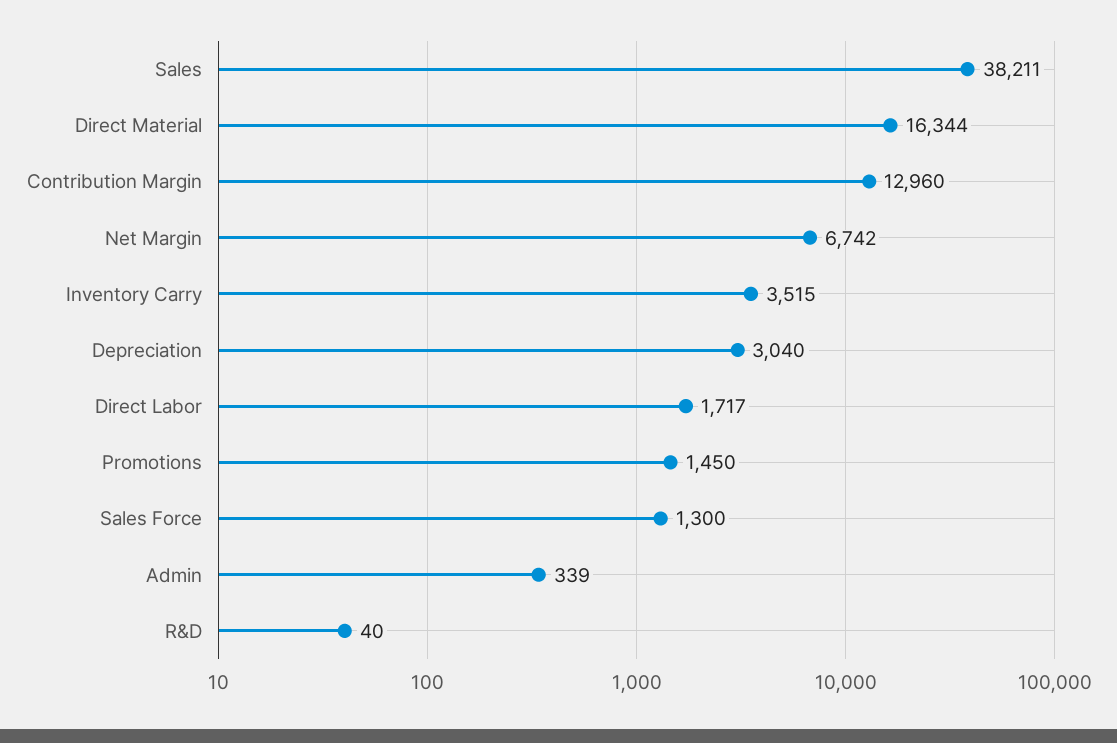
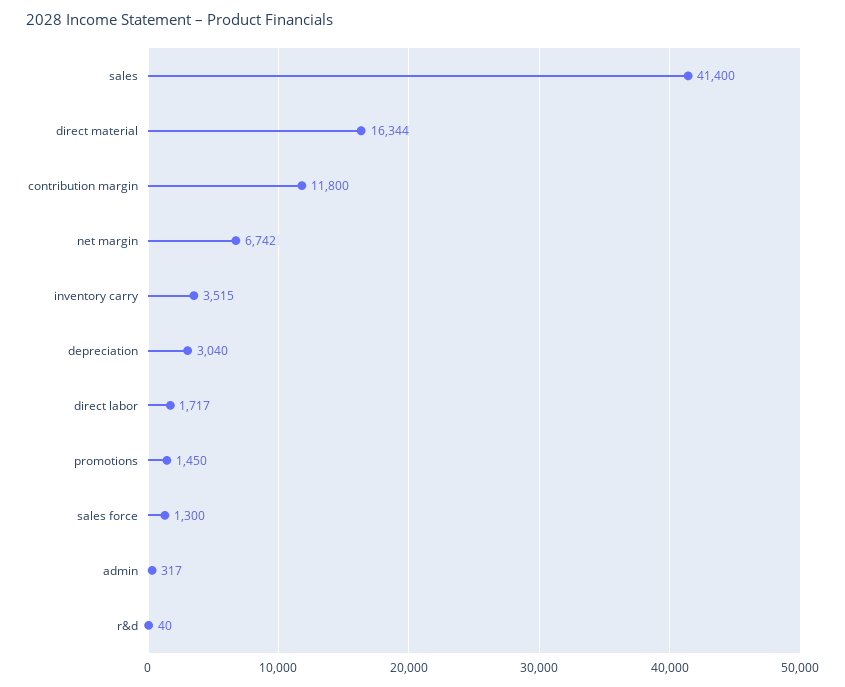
  {
-   "Sales": 38211,
+   "Sales": 41400,
    "Direct Material": 16344,
-   "Contribution Margin": 12960,
+   "Contribution Margin": 11800,
    "Net Margin": 6742,
    "Inventory Carry": 3515,
    "Depreciation": 3040,
    "Direct Labor": 1717,
    "Promotions": 1450,
    "Sales Force": 1300,
-   "Admin": 339,
+   "Admin": 317,
    "R&D": 40
  }

